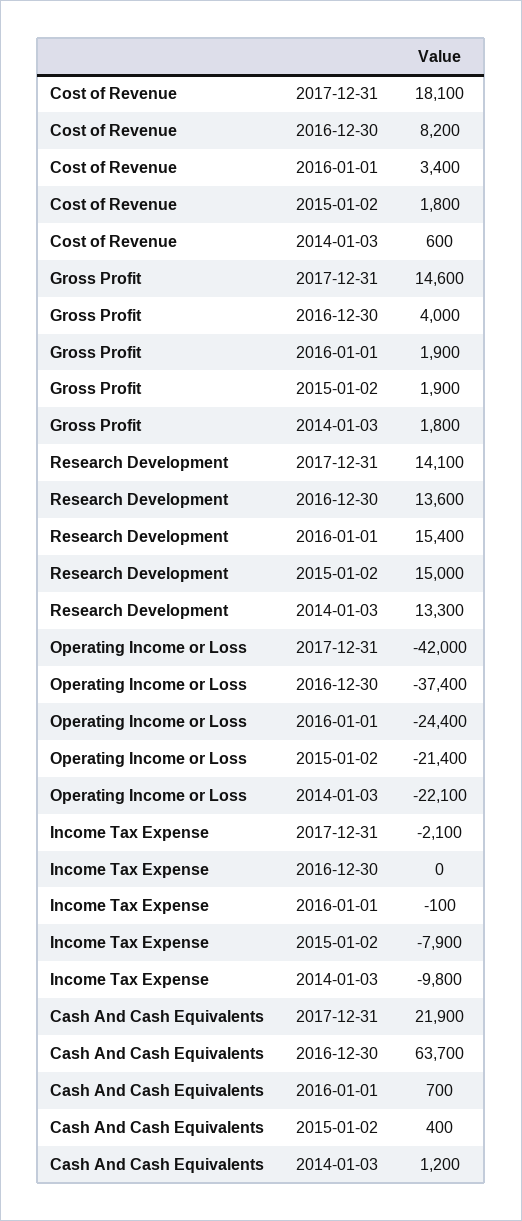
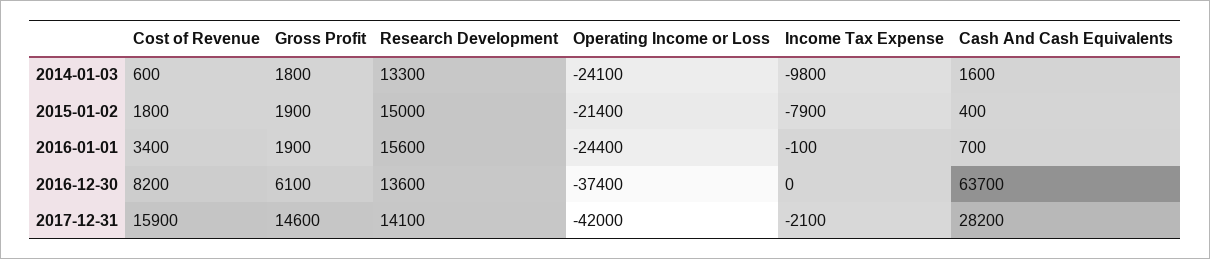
  {
    "Cost of Revenue": {
-     "2017-12-31": 18100,
+     "2017-12-31": 15900,
      "2016-12-30": 8200,
      "2016-01-01": 3400,
      "2015-01-02": 1800,
      "2014-01-03": 600
    },
    "Gross Profit": {
      "2017-12-31": 14600,
-     "2016-12-30": 4000,
+     "2016-12-30": 6100,
      "2016-01-01": 1900,
      "2015-01-02": 1900,
      "2014-01-03": 1800
    },
    "Research Development": {
      "2017-12-31": 14100,
      "2016-12-30": 13600,
-     "2016-01-01": 15400,
+     "2016-01-01": 15600,
      "2015-01-02": 15000,
      "2014-01-03": 13300
    },
    "Operating Income or Loss": {
      "2017-12-31": -42000,
      "2016-12-30": -37400,
      "2016-01-01": -24400,
      "2015-01-02": -21400,
-     "2014-01-03": -22100
+     "2014-01-03": -24100
    },
    "Income Tax Expense": {
      "2017-12-31": -2100,
      "2016-12-30": 0,
      "2016-01-01": -100,
      "2015-01-02": -7900,
      "2014-01-03": -9800
    },
    "Cash And Cash Equivalents": {
-     "2017-12-31": 21900,
+     "2017-12-31": 28200,
      "2016-12-30": 63700,
      "2016-01-01": 700,
      "2015-01-02": 400,
-     "2014-01-03": 1200
+     "2014-01-03": 1600
    }
  }

